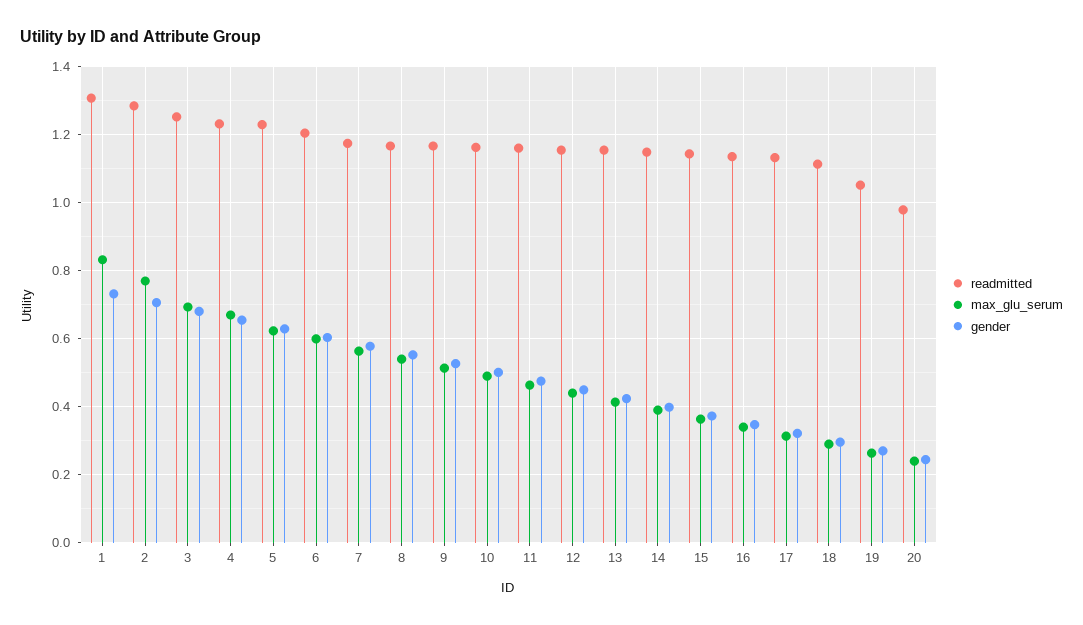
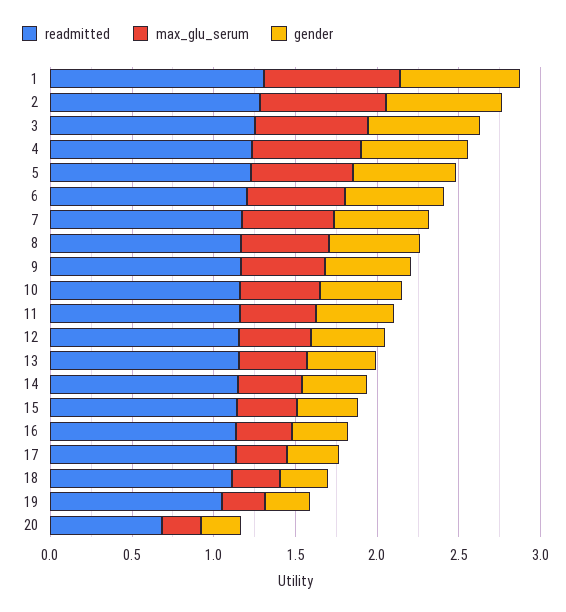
  {
    "readmitted": {
      "1": 1.3,
      "2": 1.28,
      "3": 1.26,
      "4": 1.24,
      "5": 1.24,
      "6": 1.2,
      "7": 1.18,
      "8": 1.16,
      "9": 1.16,
      "10": 1.16,
      "11": 1.16,
      "12": 1.16,
      "13": 1.16,
      "14": 1.14,
      "15": 1.14,
      "16": 1.14,
      "17": 1.14,
      "18": 1.12,
      "19": 1.06,
-     "20": 0.98
+     "20": 0.7
    },
    "max_glu_serum": {
      "1": 0.84,
      "2": 0.76,
      "3": 0.7,
      "4": 0.66,
      "5": 0.62,
      "6": 0.6,
      "7": 0.56,
      "8": 0.54,
      "9": 0.52,
      "10": 0.48,
      "11": 0.46,
      "12": 0.44,
      "13": 0.42,
      "14": 0.38,
      "15": 0.36,
      "16": 0.34,
      "17": 0.32,
      "18": 0.28,
      "19": 0.26,
      "20": 0.24
    },
    "gender": {
      "1": 0.74,
      "2": 0.7,
      "3": 0.68,
      "4": 0.66,
      "5": 0.62,
      "6": 0.6,
      "7": 0.58,
      "8": 0.56,
      "9": 0.52,
      "10": 0.5,
      "11": 0.48,
      "12": 0.44,
      "13": 0.42,
      "14": 0.4,
      "15": 0.38,
      "16": 0.34,
      "17": 0.32,
      "18": 0.3,
      "19": 0.28,
      "20": 0.24
    }
  }

